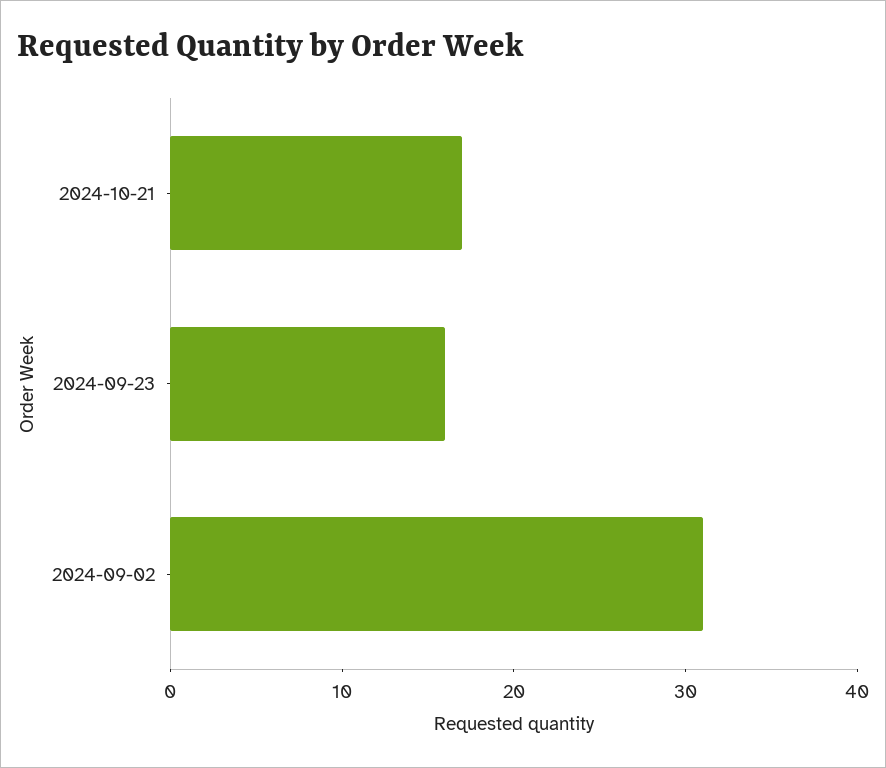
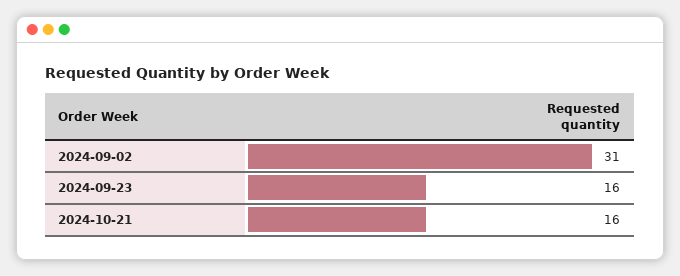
  {
-   "2024-10-21": 17,
+   "2024-10-21": 16,
    "2024-09-23": 16,
    "2024-09-02": 31
  }

